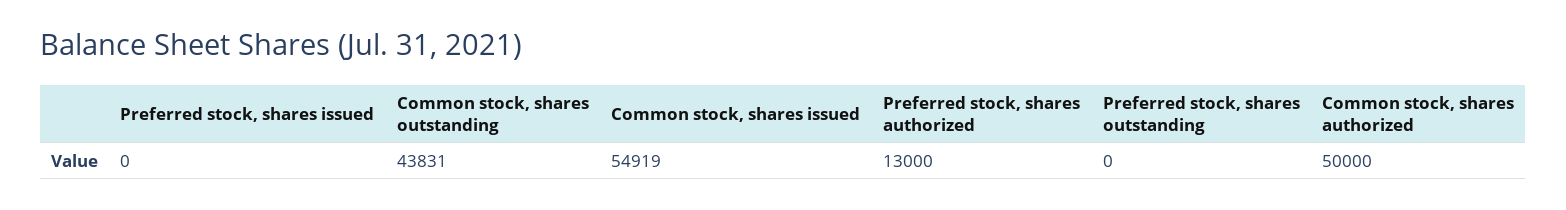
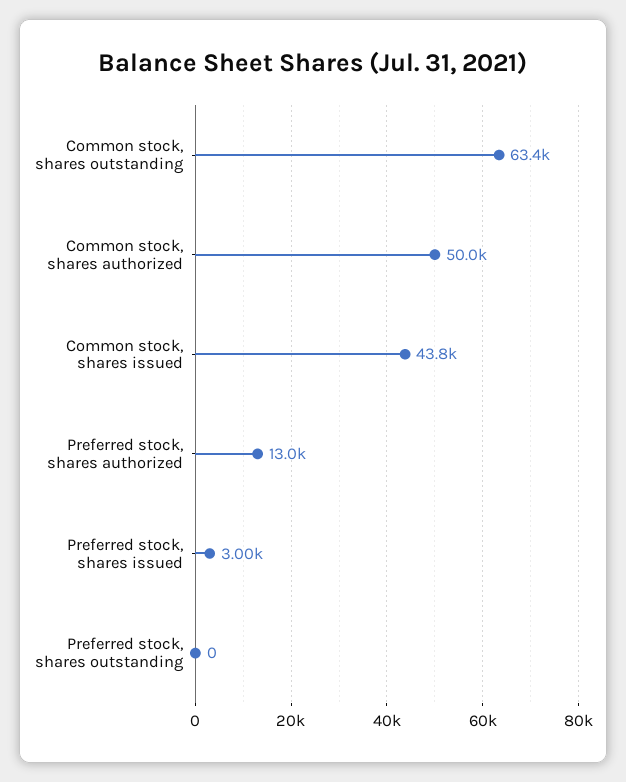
  {
-   "Preferred stock, shares issued": 0,
+   "Preferred stock, shares issued": 3000,
-   "Common stock, shares outstanding": 43831,
+   "Common stock, shares outstanding": 63400,
-   "Common stock, shares issued": 54919,
+   "Common stock, shares issued": 43800,
    "Preferred stock, shares authorized": 13000,
    "Preferred stock, shares outstanding": 0,
    "Common stock, shares authorized": 50000
  }

